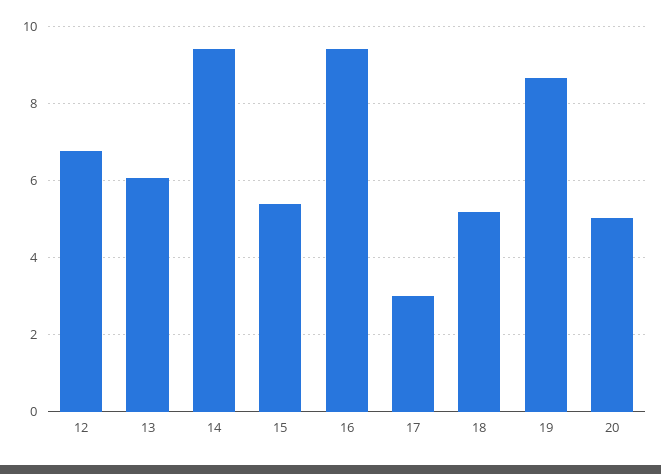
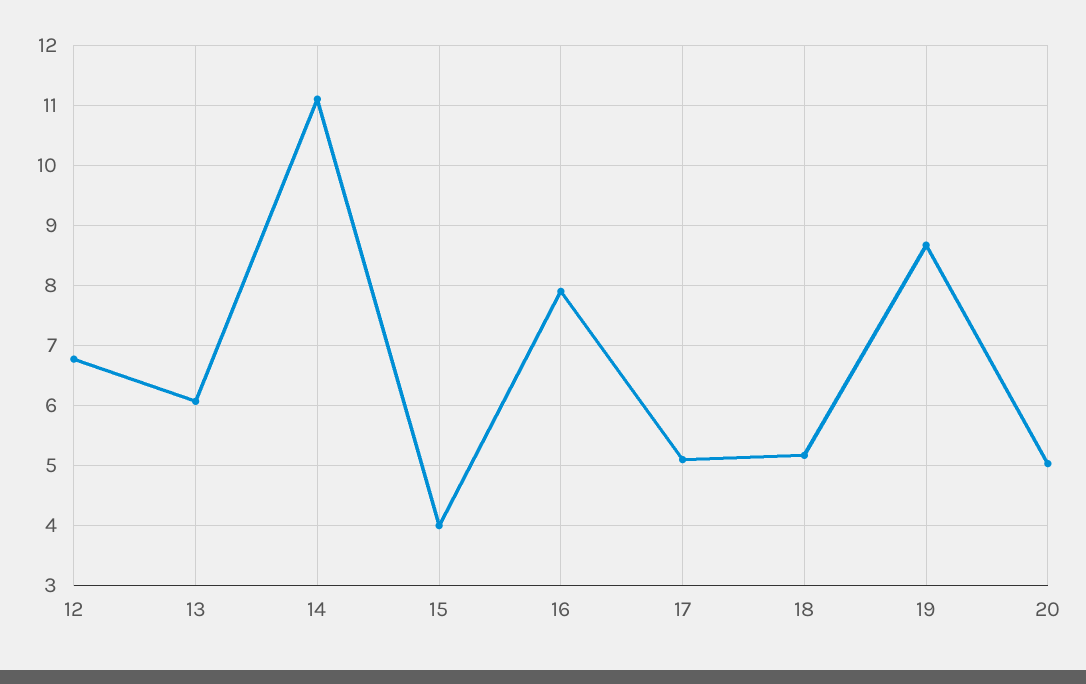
  {
    "12": 6.8,
    "13": 6.1,
-   "14": 9.4,
+   "14": 11.1,
-   "15": 5.4,
+   "15": 4,
-   "16": 9.4,
+   "16": 7.9,
-   "17": 3,
+   "17": 5.1,
    "18": 5.2,
    "19": 8.7,
    "20": 5
  }

